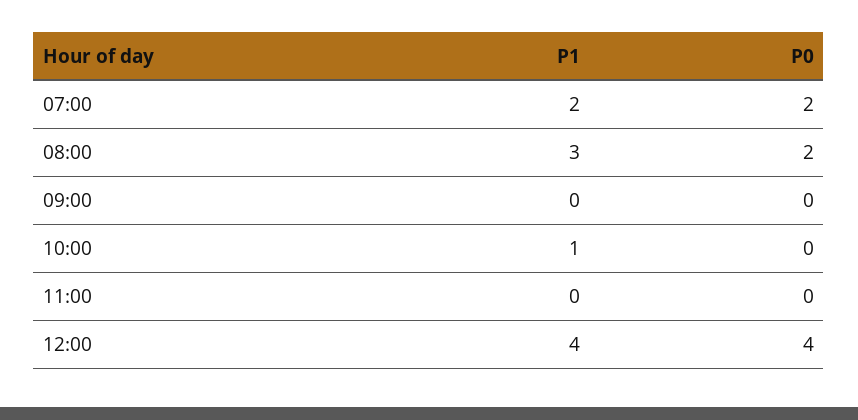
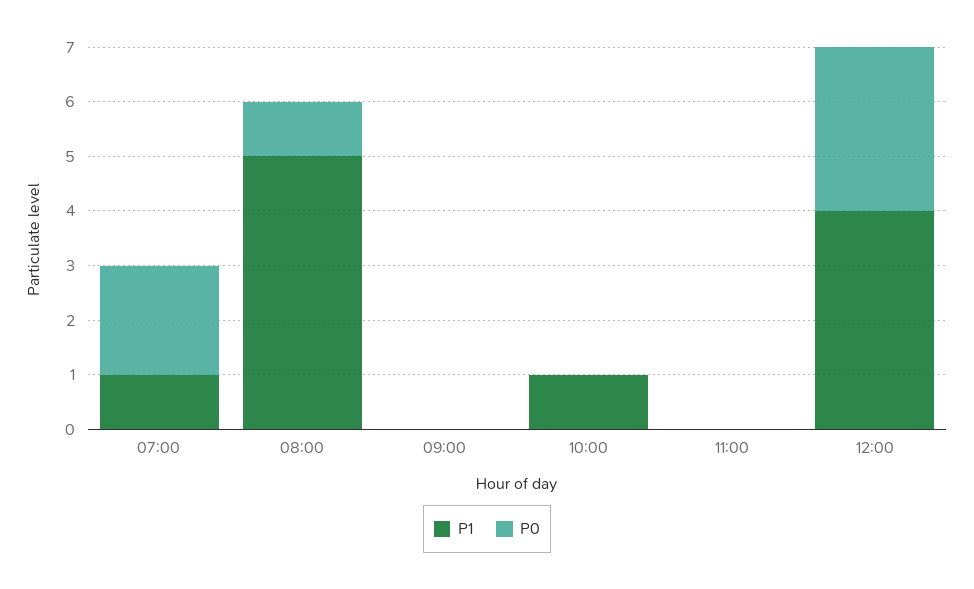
  {
    "P1": {
-     "07:00": 2,
+     "07:00": 1,
-     "08:00": 3,
+     "08:00": 5,
      "09:00": 0,
      "10:00": 1,
      "11:00": 0,
      "12:00": 4
    },
    "P0": {
      "07:00": 2,
-     "08:00": 2,
+     "08:00": 1,
      "09:00": 0,
      "10:00": 0,
      "11:00": 0,
-     "12:00": 4
+     "12:00": 3
    }
  }

